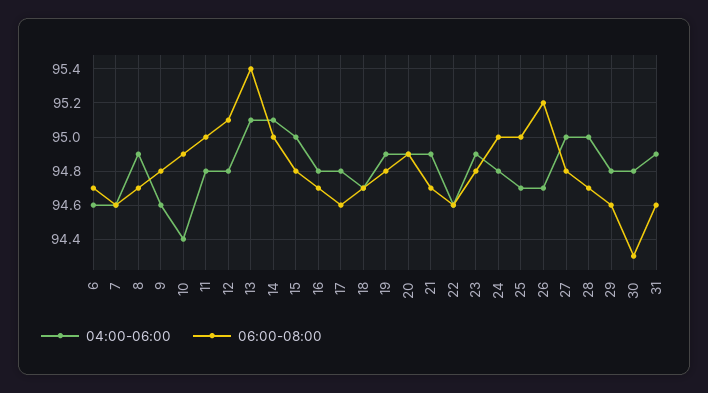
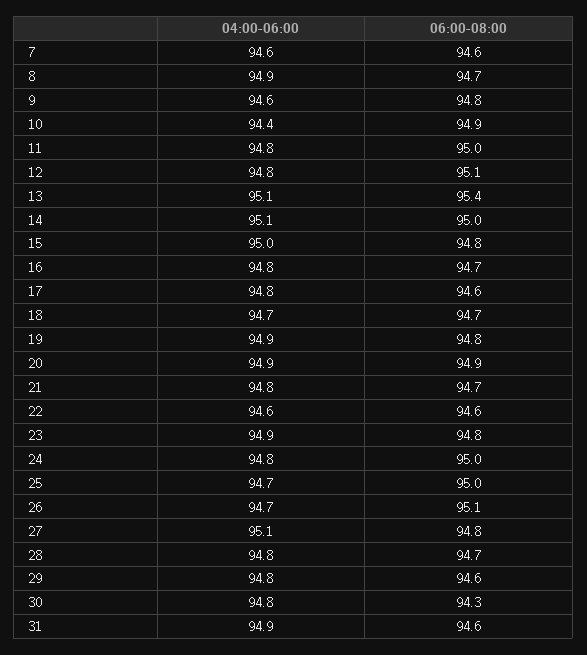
  {
    "04:00-06:00": {
-     "6": 94.6,
      "7": 94.6,
      "8": 94.9,
      "9": 94.6,
      "10": 94.4,
      "11": 94.8,
      "12": 94.8,
      "13": 95.1,
      "14": 95.1,
      "15": 95,
      "16": 94.8,
      "17": 94.8,
      "18": 94.7,
      "19": 94.9,
      "20": 94.9,
-     "21": 94.9,
+     "21": 94.8,
      "22": 94.6,
      "23": 94.9,
      "24": 94.8,
      "25": 94.7,
      "26": 94.7,
-     "27": 95,
+     "27": 95.1,
-     "28": 95,
+     "28": 94.8,
      "29": 94.8,
      "30": 94.8,
      "31": 94.9
    },
    "06:00-08:00": {
-     "6": 94.7,
      "7": 94.6,
      "8": 94.7,
      "9": 94.8,
      "10": 94.9,
      "11": 95,
      "12": 95.1,
      "13": 95.4,
      "14": 95,
      "15": 94.8,
      "16": 94.7,
      "17": 94.6,
      "18": 94.7,
      "19": 94.8,
      "20": 94.9,
      "21": 94.7,
      "22": 94.6,
      "23": 94.8,
      "24": 95,
      "25": 95,
-     "26": 95.2,
+     "26": 95.1,
      "27": 94.8,
      "28": 94.7,
      "29": 94.6,
      "30": 94.3,
      "31": 94.6
    }
  }

